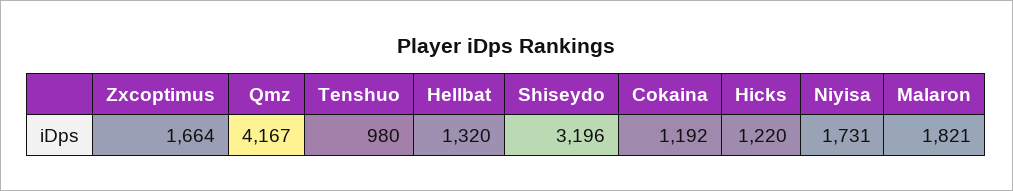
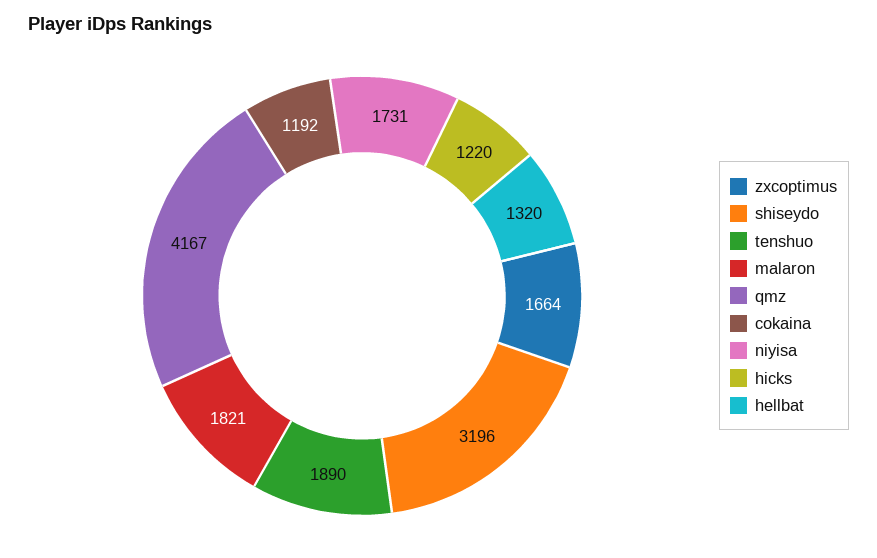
  {
    "Zxcoptimus": 1664,
    "Qmz": 4167,
-   "Tenshuo": 980,
+   "Tenshuo": 1890,
    "Hellbat": 1320,
    "Shiseydo": 3196,
    "Cokaina": 1192,
    "Hicks": 1220,
    "Niyisa": 1731,
    "Malaron": 1821
  }

